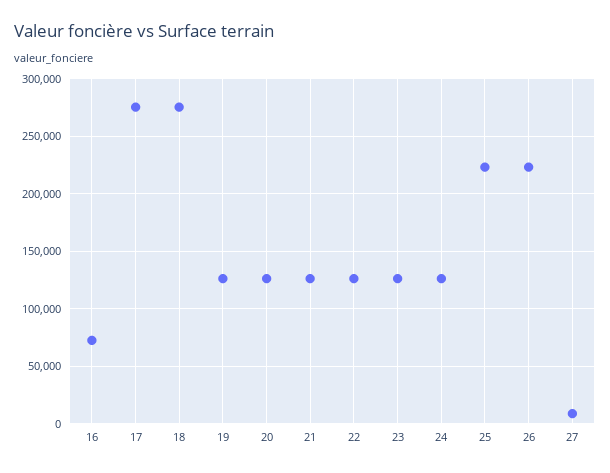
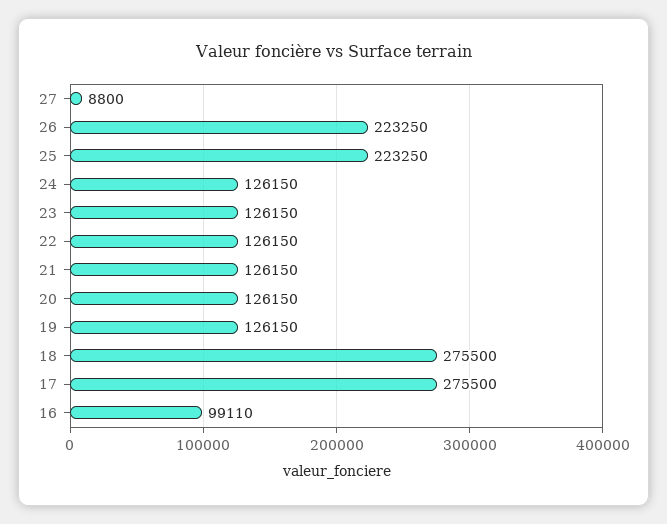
  {
-   "16": 70000,
+   "16": 99110,
    "17": 275500,
    "18": 275500,
    "19": 126150,
    "20": 126150,
    "21": 126150,
    "22": 126150,
    "23": 126150,
    "24": 126150,
    "25": 223250,
    "26": 223250,
    "27": 8800
  }

